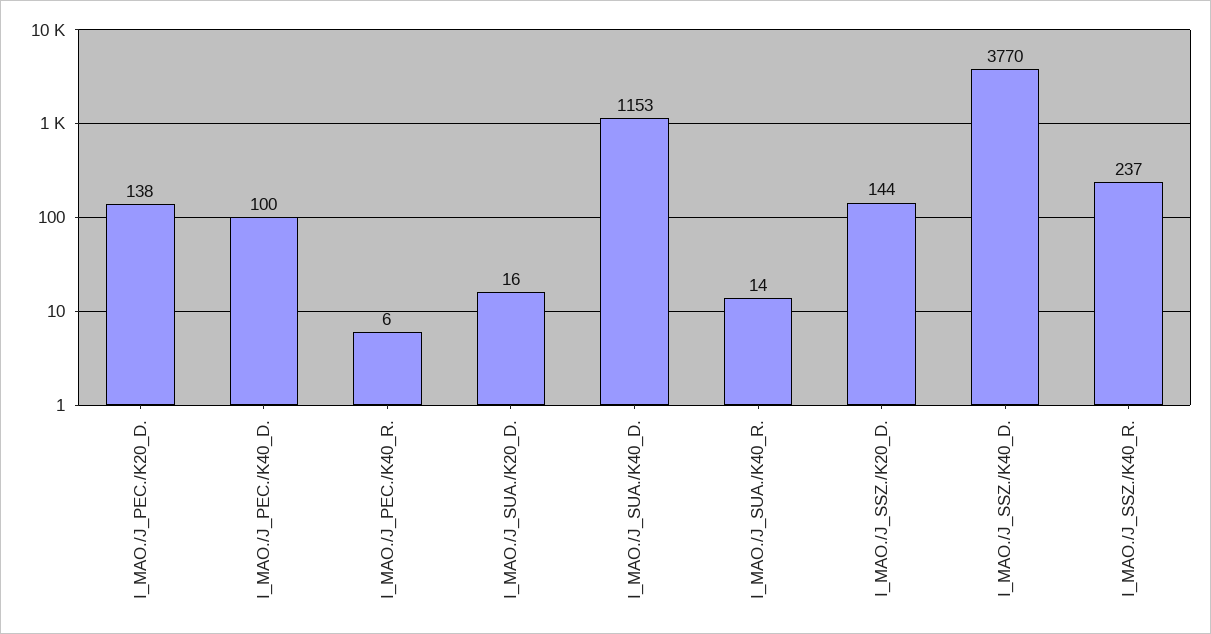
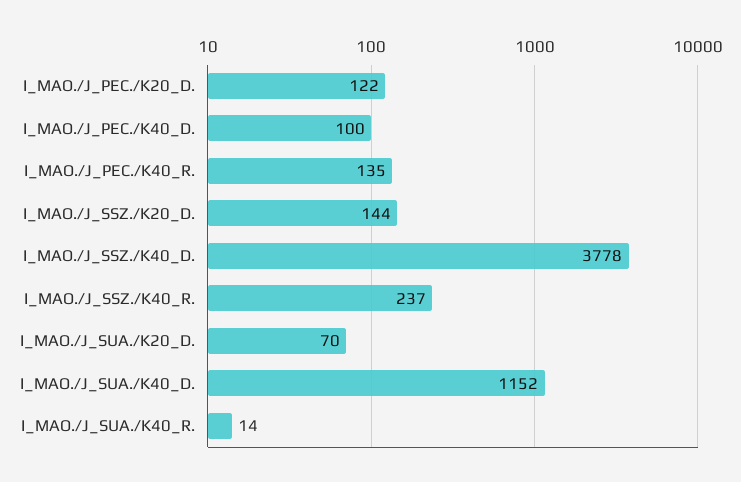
  {
-   "I_MAO./J_PEC./K20_D.": 138,
+   "I_MAO./J_PEC./K20_D.": 122,
    "I_MAO./J_PEC./K40_D.": 100,
-   "I_MAO./J_PEC./K40_R.": 6,
+   "I_MAO./J_PEC./K40_R.": 135,
-   "I_MAO./J_SUA./K20_D.": 16,
+   "I_MAO./J_SUA./K20_D.": 70,
-   "I_MAO./J_SUA./K40_D.": 1153,
+   "I_MAO./J_SUA./K40_D.": 1152,
    "I_MAO./J_SUA./K40_R.": 14,
    "I_MAO./J_SSZ./K20_D.": 144,
-   "I_MAO./J_SSZ./K40_D.": 3770,
+   "I_MAO./J_SSZ./K40_D.": 3778,
    "I_MAO./J_SSZ./K40_R.": 237
  }

